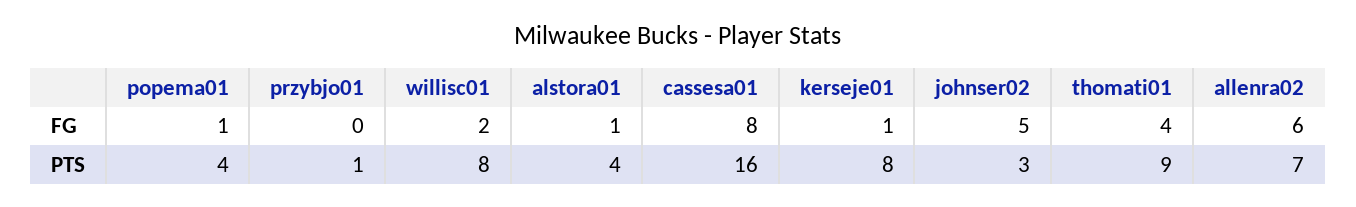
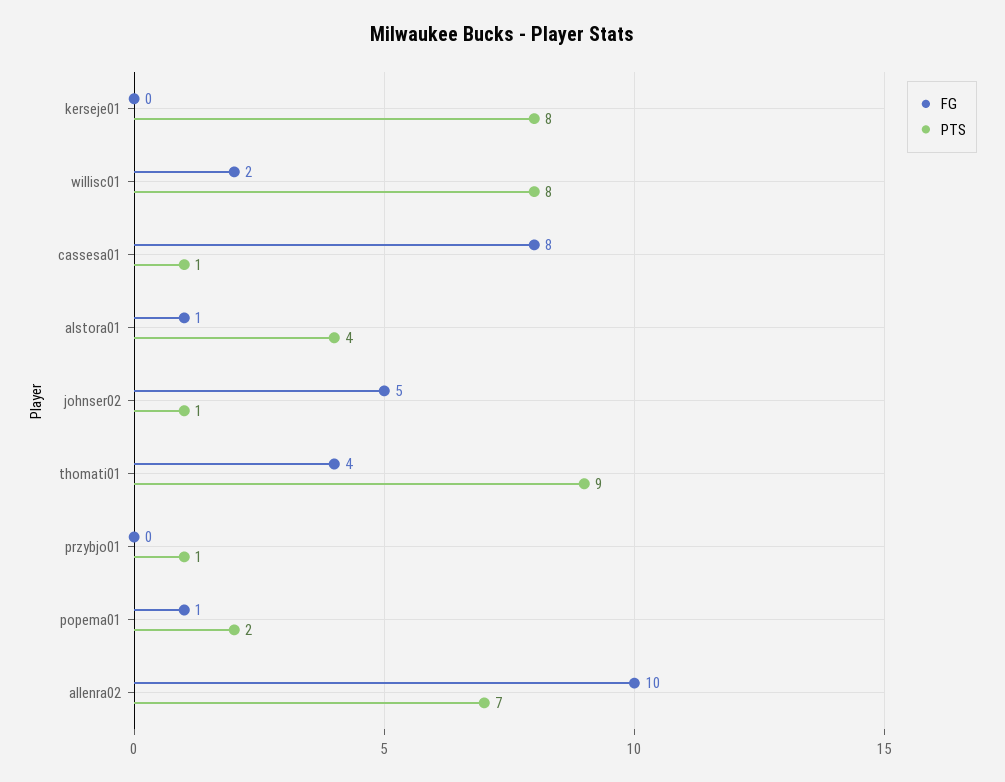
  {
    "FG": {
      "popema01": 1,
      "przybjo01": 0,
      "willisc01": 2,
      "alstora01": 1,
      "cassesa01": 8,
-     "kerseje01": 1,
+     "kerseje01": 0,
      "johnser02": 5,
      "thomati01": 4,
-     "allenra02": 6
+     "allenra02": 10
    },
    "PTS": {
-     "popema01": 4,
+     "popema01": 2,
      "przybjo01": 1,
      "willisc01": 8,
      "alstora01": 4,
-     "cassesa01": 16,
+     "cassesa01": 1,
      "kerseje01": 8,
-     "johnser02": 3,
+     "johnser02": 1,
      "thomati01": 9,
      "allenra02": 7
    }
  }

